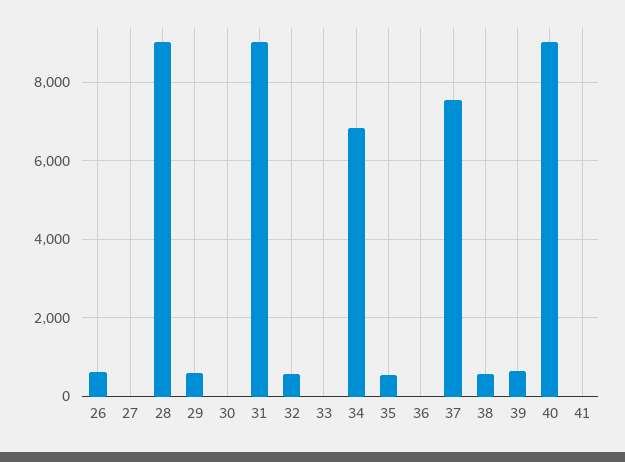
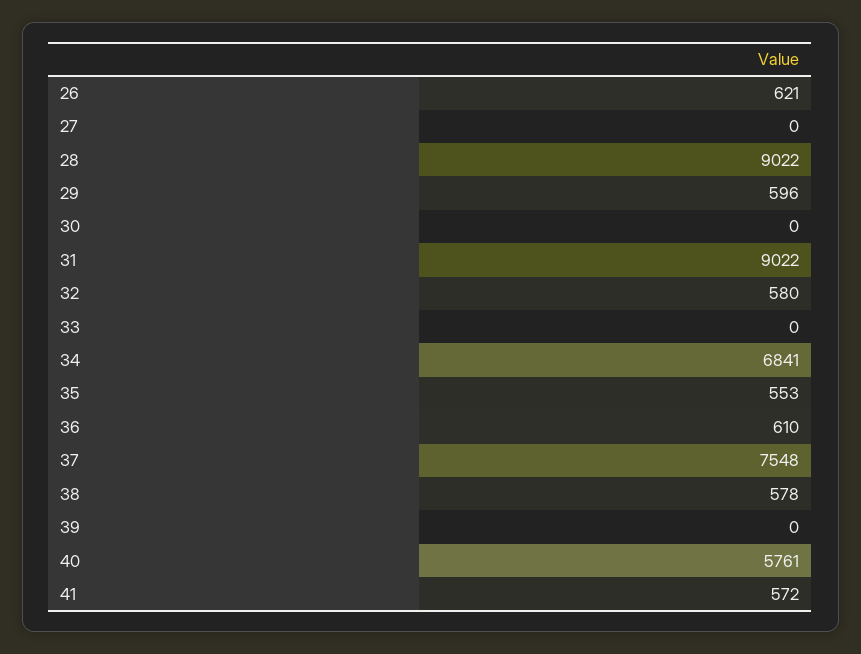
  {
    "26": 621,
    "27": 0,
    "28": 9022,
    "29": 596,
    "30": 0,
    "31": 9022,
    "32": 580,
    "33": 0,
    "34": 6841,
    "35": 553,
-   "36": 0,
+   "36": 610,
    "37": 7548,
    "38": 578,
-   "39": 600,
+   "39": 0,
-   "40": 9000,
+   "40": 5761,
-   "41": 0
+   "41": 572
  }

